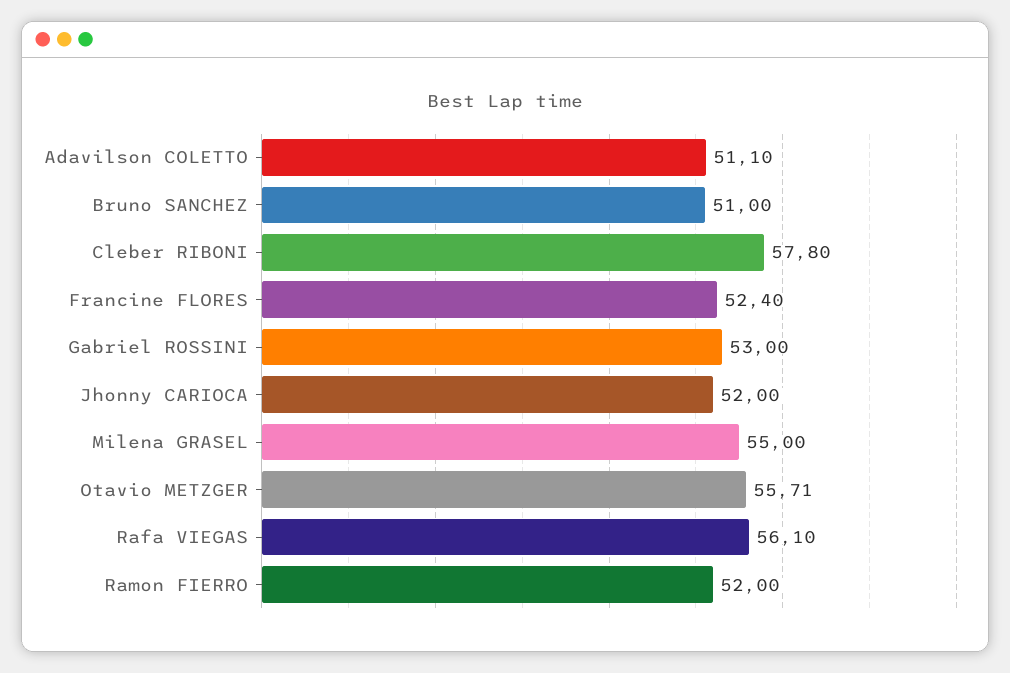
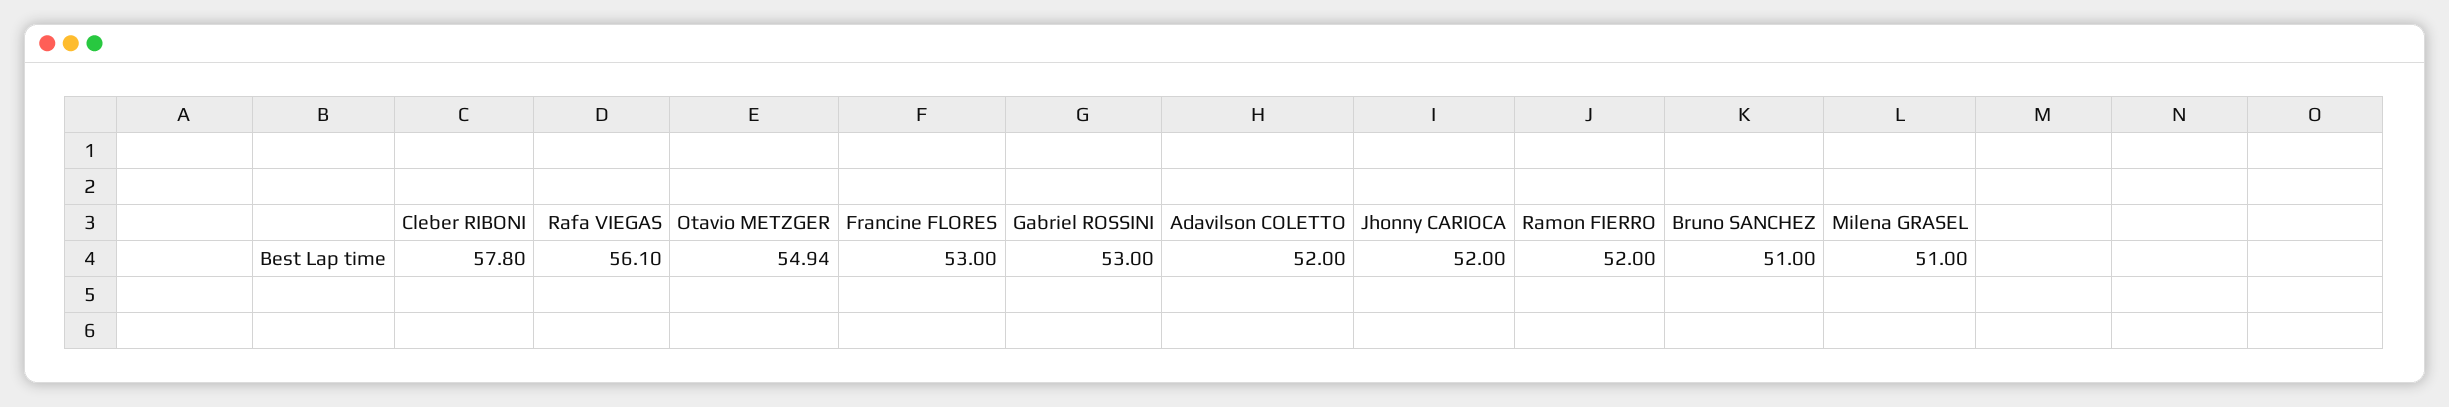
  {
-   "Adavilson COLETTO": 51.1,
+   "Adavilson COLETTO": 52,
    "Bruno SANCHEZ": 51,
    "Cleber RIBONI": 57.8,
-   "Francine FLORES": 52.4,
+   "Francine FLORES": 53,
    "Gabriel ROSSINI": 53,
    "Jhonny CARIOCA": 52,
-   "Milena GRASEL": 55,
+   "Milena GRASEL": 51,
-   "Otavio METZGER": 55.71,
+   "Otavio METZGER": 54.94,
    "Rafa VIEGAS": 56.1,
    "Ramon FIERRO": 52
  }

